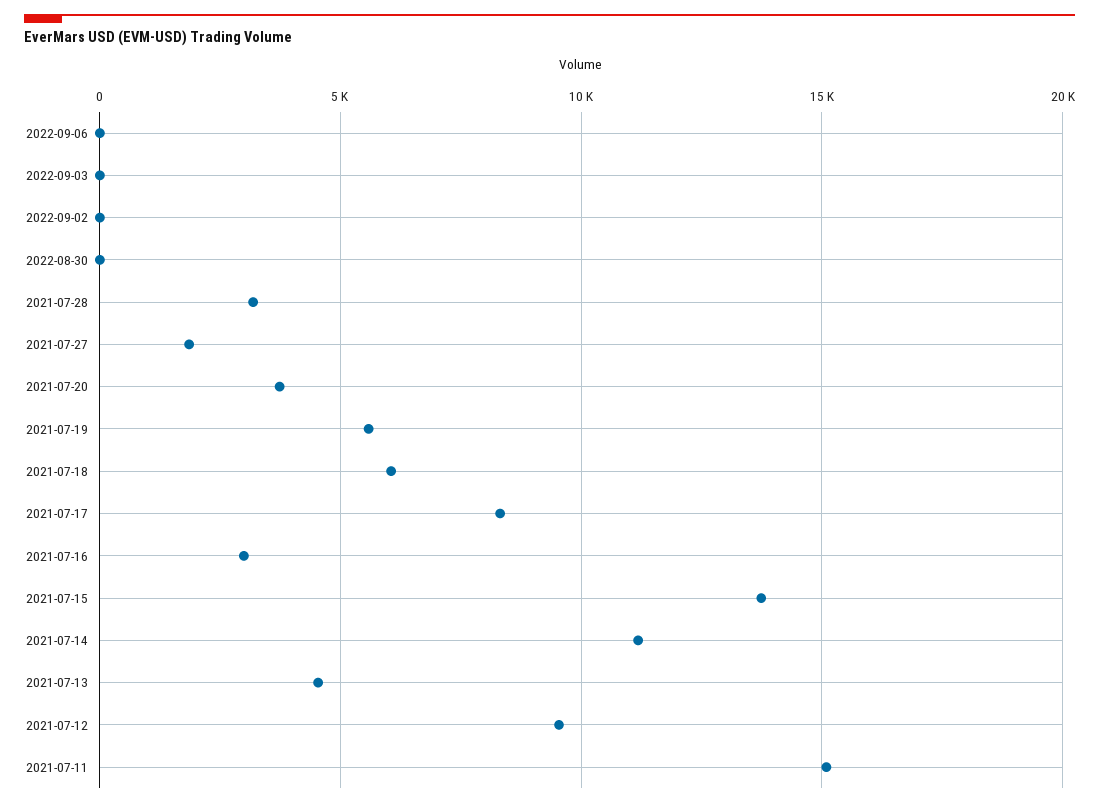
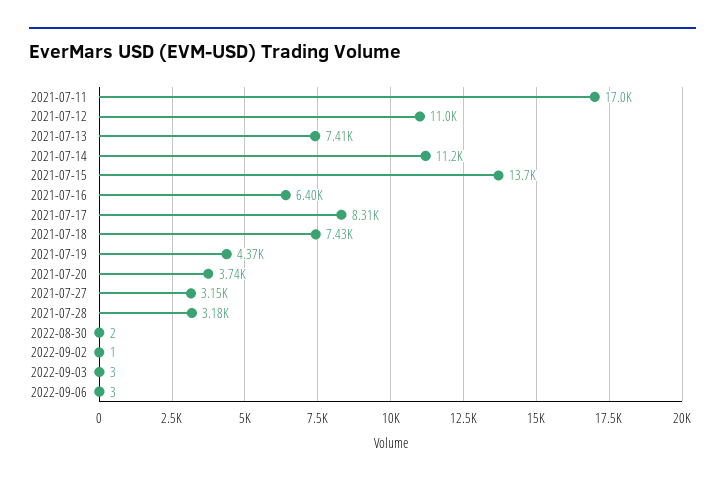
  {
    "2022-09-06": 3,
    "2022-09-03": 3,
    "2022-09-02": 1,
    "2022-08-30": 2,
    "2021-07-28": 3180,
-   "2021-07-27": 2000,
+   "2021-07-27": 3150,
    "2021-07-20": 3740,
-   "2021-07-19": 5500,
+   "2021-07-19": 4370,
-   "2021-07-18": 6000,
+   "2021-07-18": 7430,
    "2021-07-17": 8310,
-   "2021-07-16": 3000,
+   "2021-07-16": 6400,
    "2021-07-15": 13700,
    "2021-07-14": 11200,
-   "2021-07-13": 4500,
+   "2021-07-13": 7410,
-   "2021-07-12": 9500,
+   "2021-07-12": 11000,
-   "2021-07-11": 15000
+   "2021-07-11": 17000
  }

